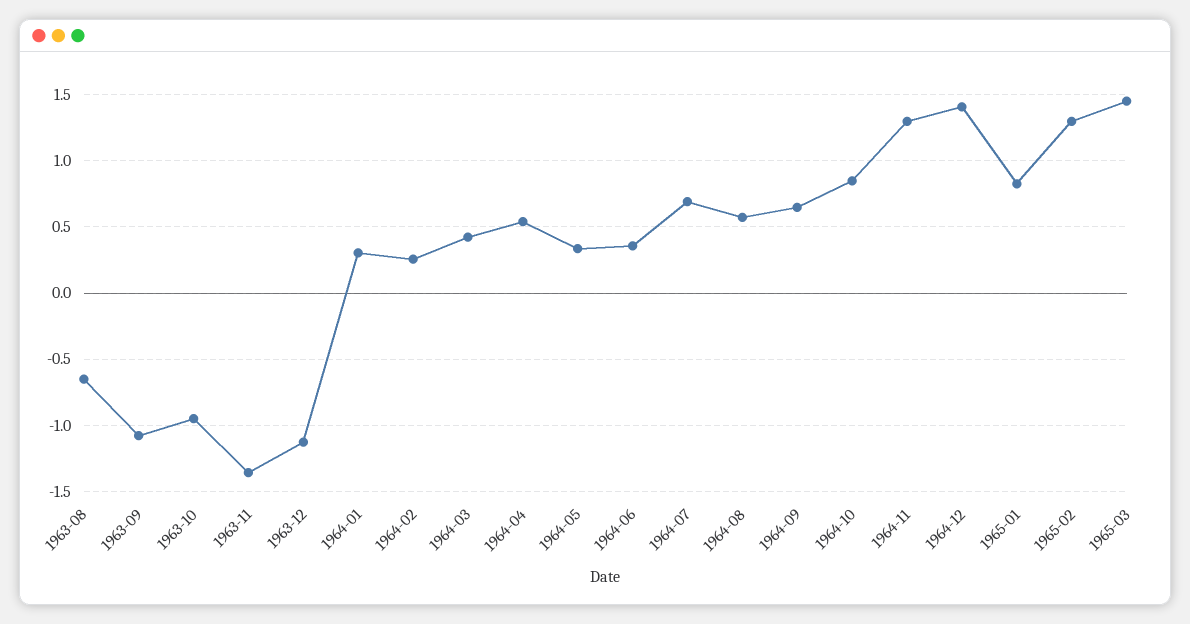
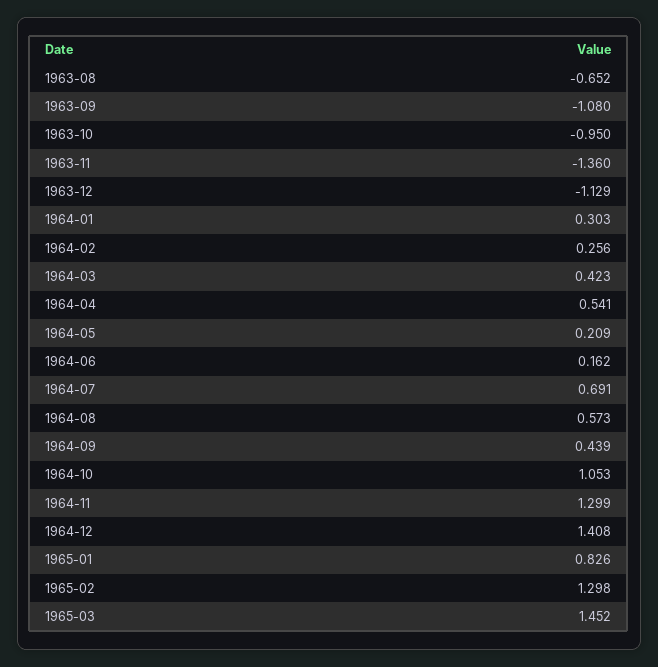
  {
    "1963-08": -0.652,
    "1963-09": -1.08,
    "1963-10": -0.95,
    "1963-11": -1.36,
    "1963-12": -1.129,
    "1964-01": 0.303,
    "1964-02": 0.256,
    "1964-03": 0.423,
    "1964-04": 0.541,
-   "1964-05": 0.35,
+   "1964-05": 0.209,
-   "1964-06": 0.35,
+   "1964-06": 0.162,
    "1964-07": 0.691,
    "1964-08": 0.573,
-   "1964-09": 0.65,
+   "1964-09": 0.439,
-   "1964-10": 0.85,
+   "1964-10": 1.053,
    "1964-11": 1.299,
    "1964-12": 1.408,
    "1965-01": 0.826,
    "1965-02": 1.298,
    "1965-03": 1.452
  }

